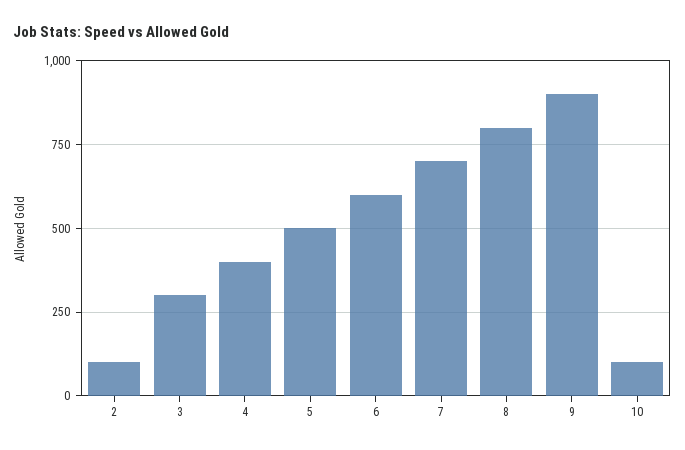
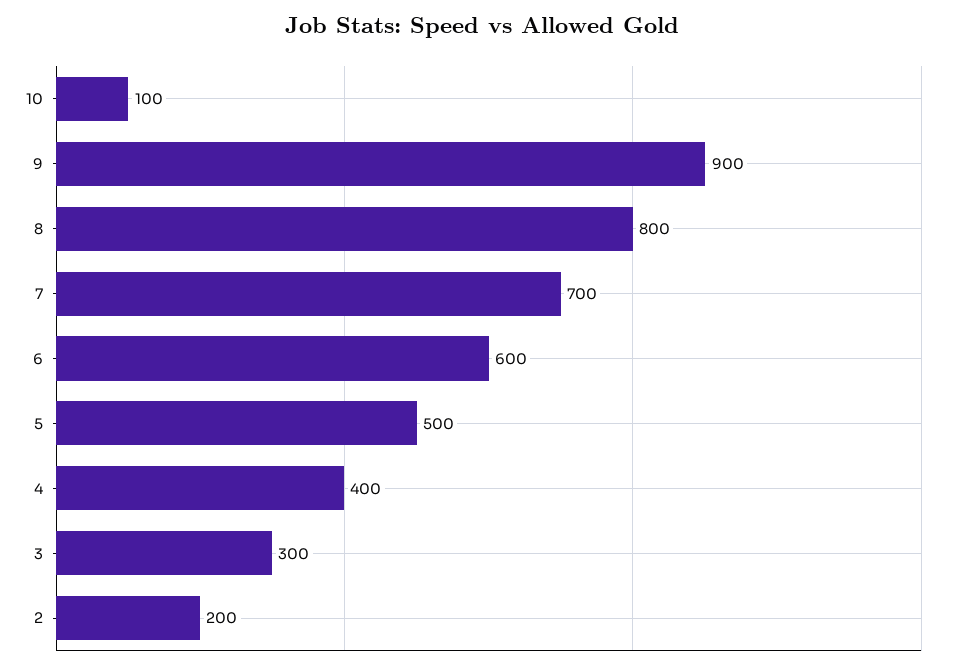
  {
-   "2": 100,
+   "2": 200,
    "3": 300,
    "4": 400,
    "5": 500,
    "6": 600,
    "7": 700,
    "8": 800,
    "9": 900,
    "10": 100
  }

